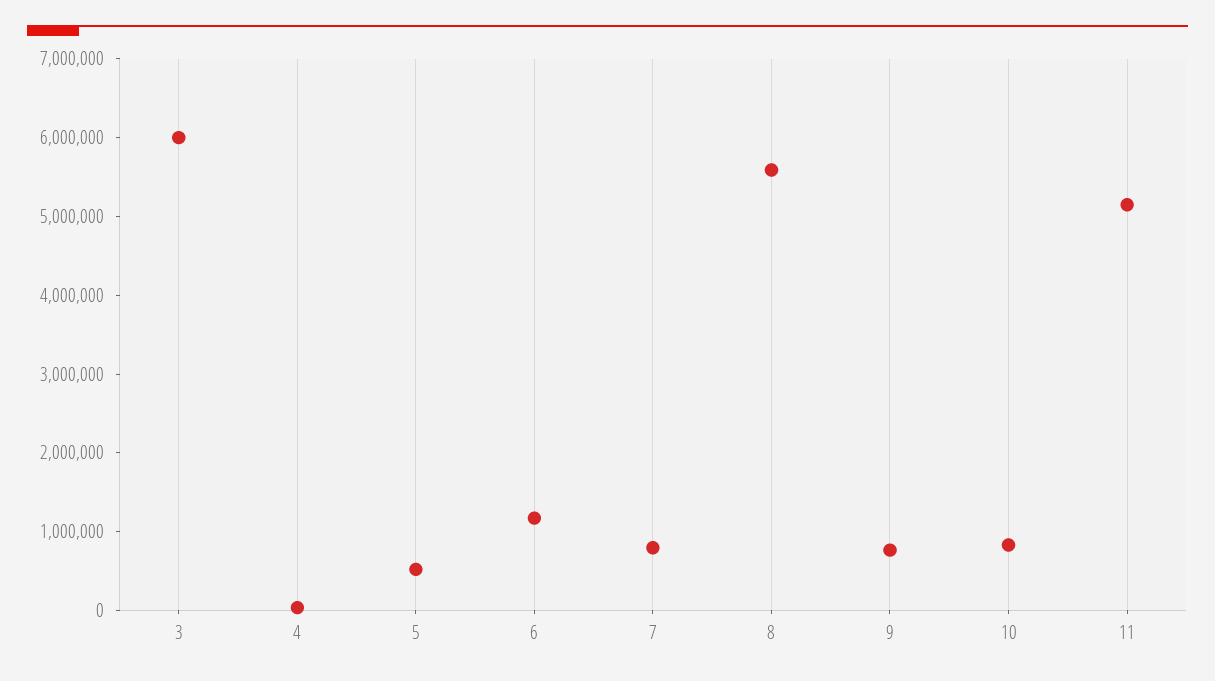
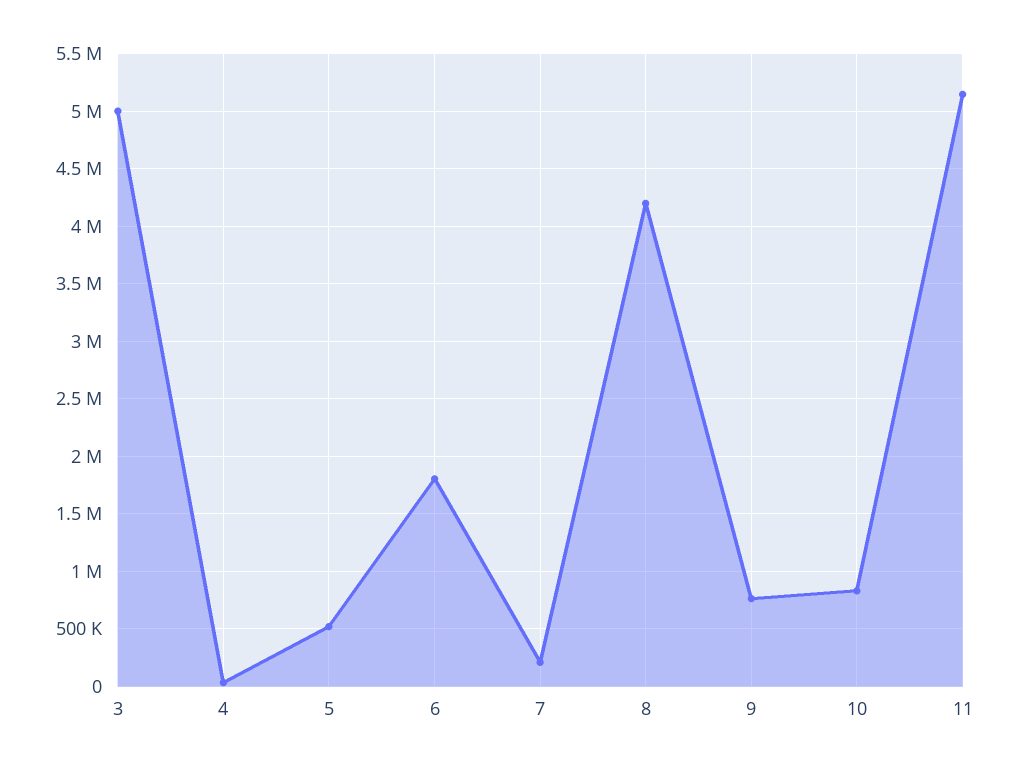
  {
-   "3": 6000000,
+   "3": 5000000,
    "4": 0,
    "5": 500000,
-   "6": 1200000,
+   "6": 1800000,
-   "7": 800000,
+   "7": 200000,
-   "8": 5600000,
+   "8": 4200000,
    "9": 800000,
    "10": 800000,
    "11": 5100000
  }

